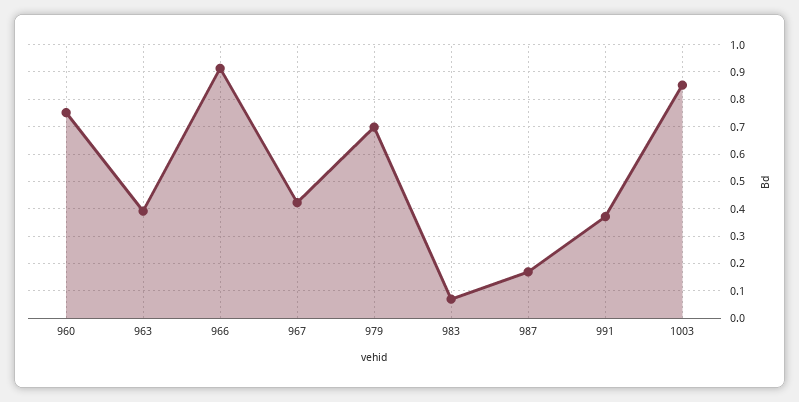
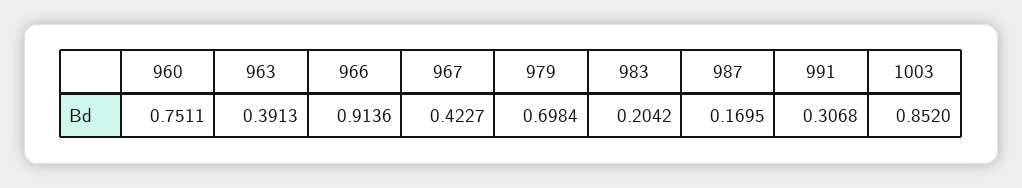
  {
    "960": 0.7511,
    "963": 0.3913,
    "966": 0.9136,
    "967": 0.4227,
    "979": 0.6984,
-   "983": 0.075,
+   "983": 0.2042,
    "987": 0.1695,
-   "991": 0.375,
+   "991": 0.3068,
    "1003": 0.852
  }

